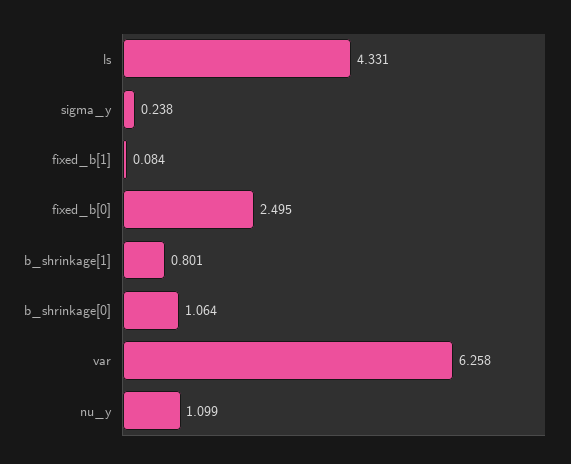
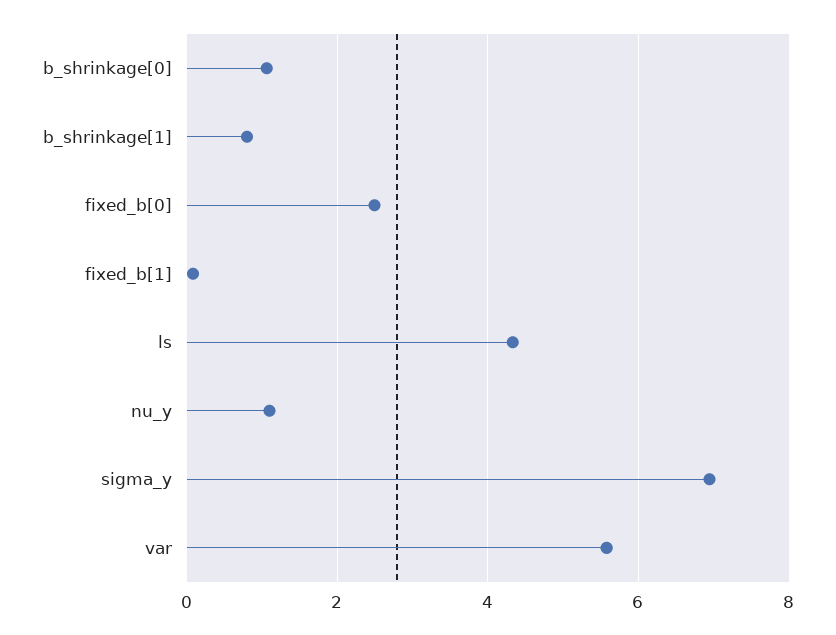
  {
    "ls": 4.331,
-   "sigma_y": 0.238,
+   "sigma_y": 7,
    "fixed_b[1]": 0.084,
    "fixed_b[0]": 2.495,
    "b_shrinkage[1]": 0.801,
    "b_shrinkage[0]": 1.064,
-   "var": 6.258,
+   "var": 5.6,
    "nu_y": 1.099
  }

